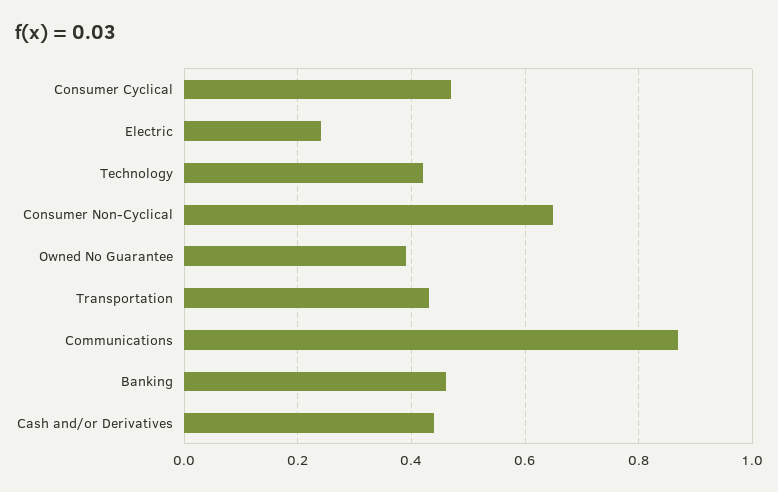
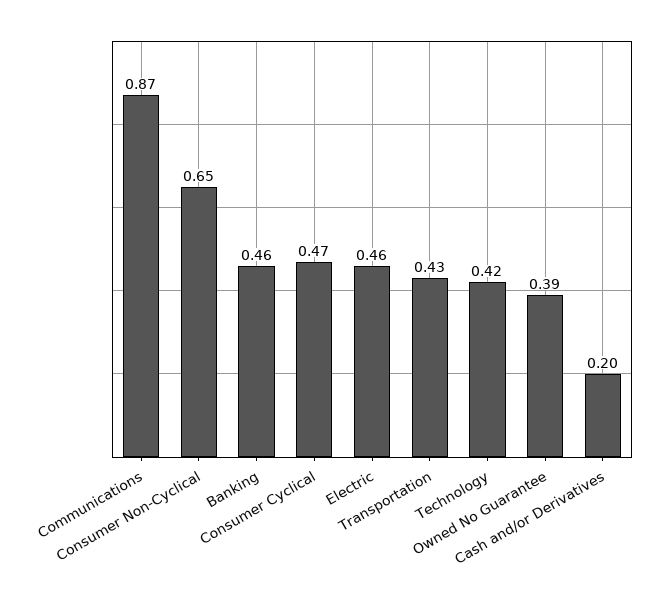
  {
    "Consumer Cyclical": 0.47,
-   "Electric": 0.25,
+   "Electric": 0.46,
    "Technology": 0.42,
    "Consumer Non-Cyclical": 0.65,
    "Owned No Guarantee": 0.39,
    "Transportation": 0.43,
    "Communications": 0.87,
    "Banking": 0.46,
-   "Cash and/or Derivatives": 0.45
+   "Cash and/or Derivatives": 0.2
  }

